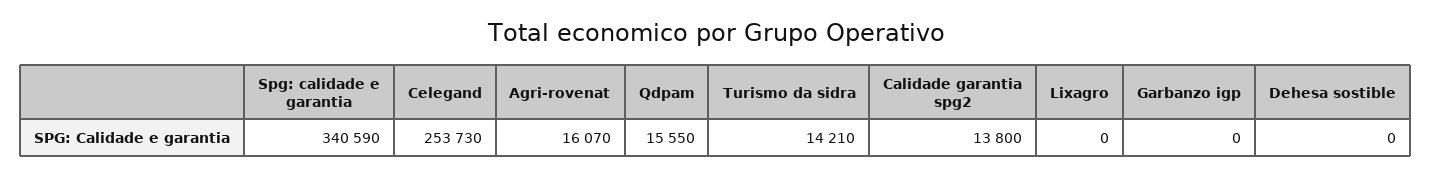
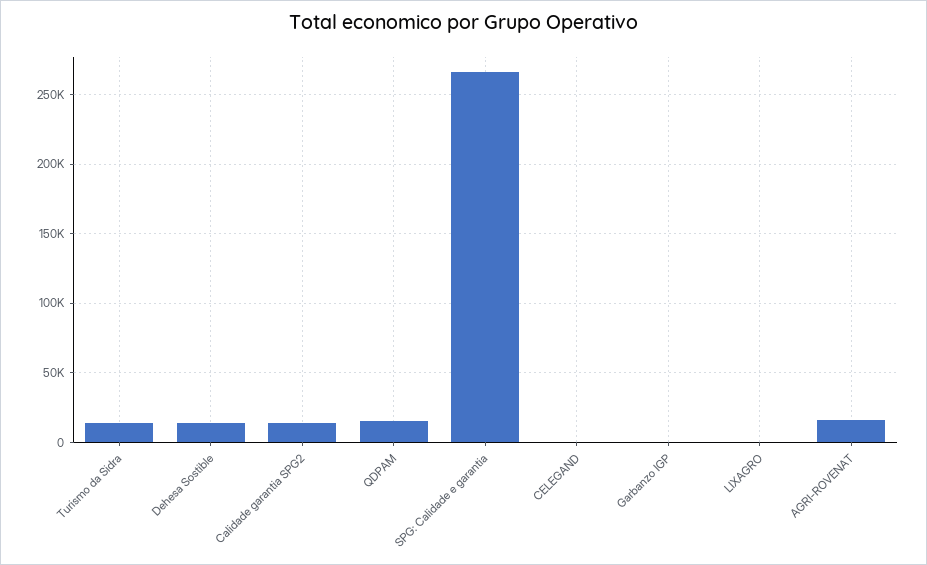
  {
-   "Spg: calidade e garantia": 340590,
+   "Spg: calidade e garantia": 265000,
-   "Celegand": 253730,
+   "Celegand": 0,
    "Agri-rovenat": 16070,
    "Qdpam": 15550,
    "Turismo da sidra": 14210,
    "Calidade garantia spg2": 13800,
    "Lixagro": 0,
    "Garbanzo igp": 0,
-   "Dehesa sostible": 0
+   "Dehesa sostible": 15000
  }

